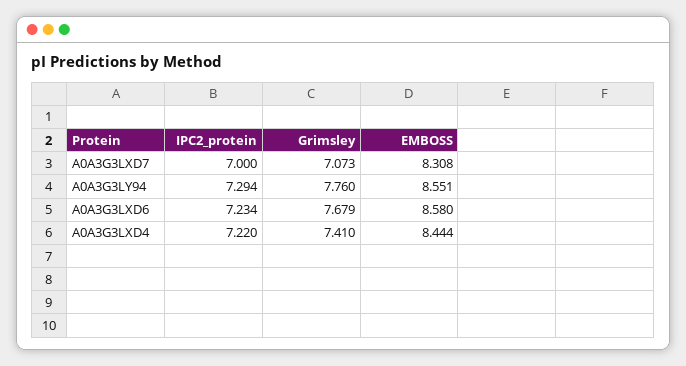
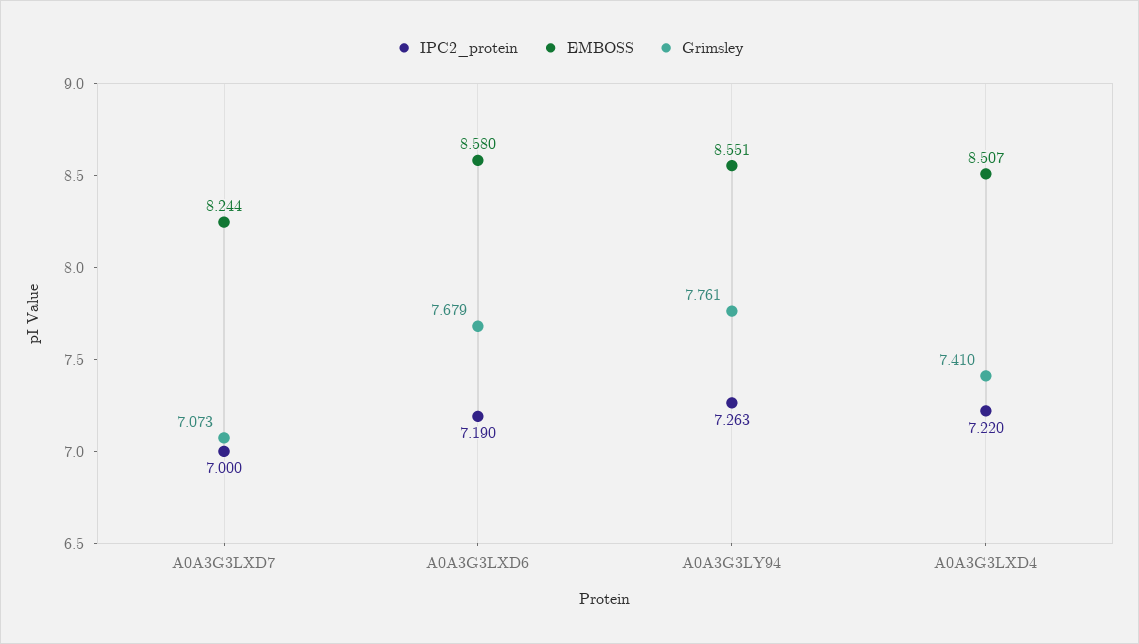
  {
    "IPC2_protein": {
      "A0A3G3LXD7": 7,
-     "A0A3G3LY94": 7.294,
+     "A0A3G3LY94": 7.263,
-     "A0A3G3LXD6": 7.234,
+     "A0A3G3LXD6": 7.19,
      "A0A3G3LXD4": 7.22
    },
    "Grimsley": {
      "A0A3G3LXD7": 7.073,
-     "A0A3G3LY94": 7.76,
+     "A0A3G3LY94": 7.761,
      "A0A3G3LXD6": 7.679,
      "A0A3G3LXD4": 7.41
    },
    "EMBOSS": {
-     "A0A3G3LXD7": 8.308,
+     "A0A3G3LXD7": 8.244,
      "A0A3G3LY94": 8.551,
      "A0A3G3LXD6": 8.58,
-     "A0A3G3LXD4": 8.444
+     "A0A3G3LXD4": 8.507
    }
  }

